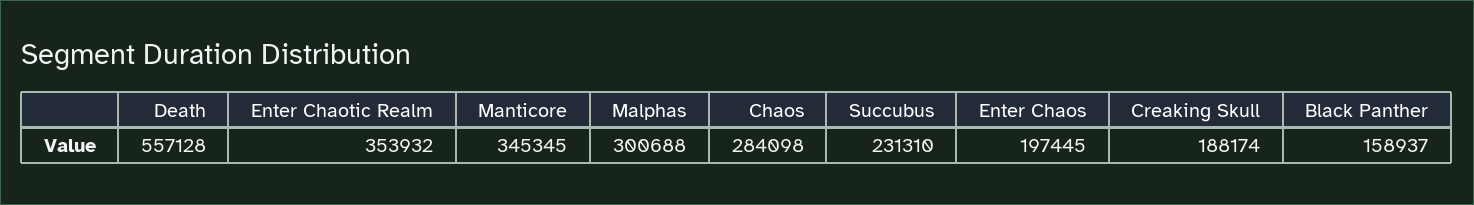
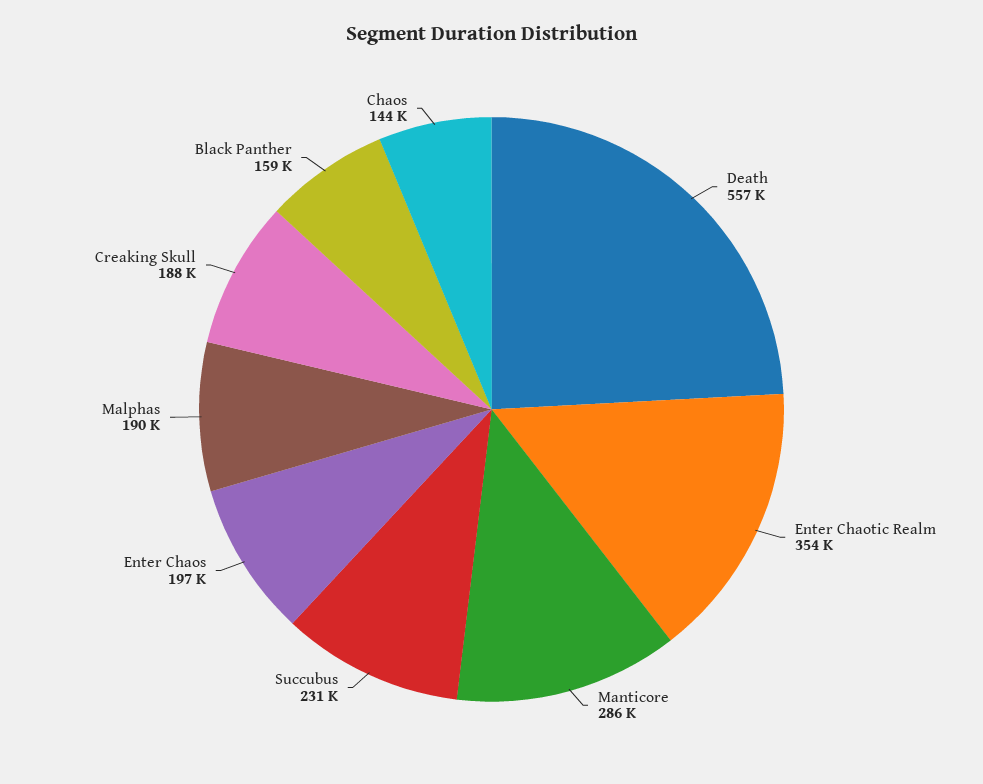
  {
    "Death": 557128,
    "Enter Chaotic Realm": 353932,
-   "Manticore": 345345,
+   "Manticore": 286000,
-   "Malphas": 300688,
+   "Malphas": 190000,
-   "Chaos": 284098,
+   "Chaos": 144000,
    "Succubus": 231310,
    "Enter Chaos": 197445,
    "Creaking Skull": 188174,
    "Black Panther": 158937
  }

